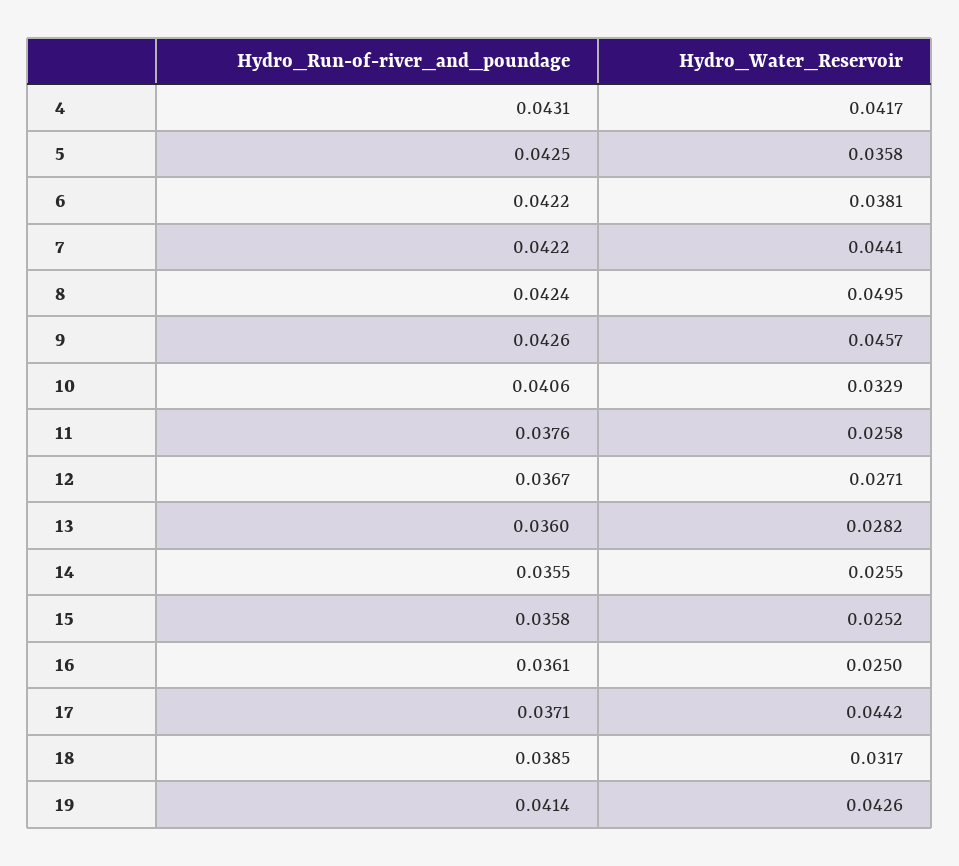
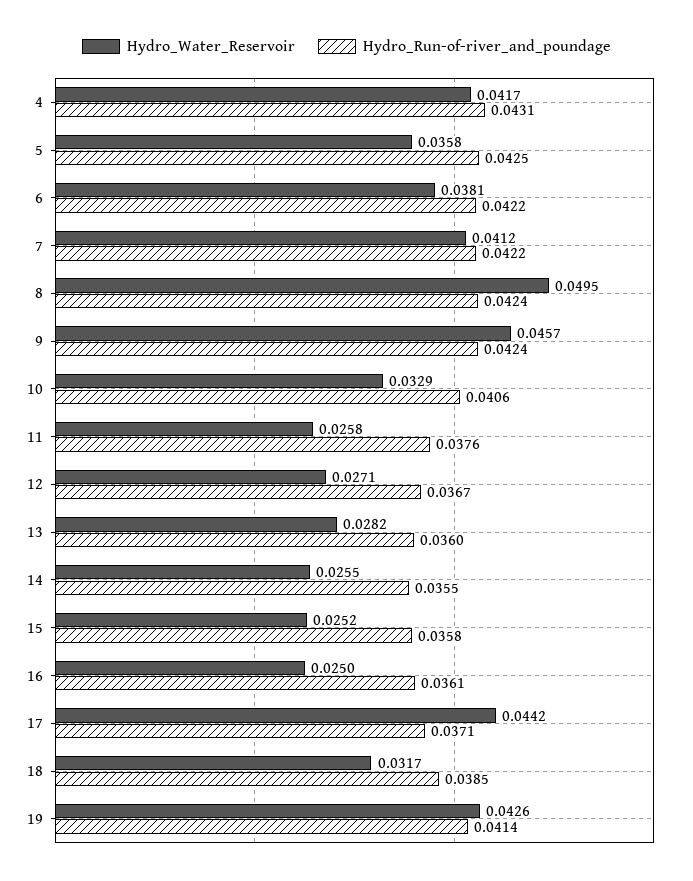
  {
    "Hydro_Run-of-river_and_poundage": {
      "4": 0.0431,
      "5": 0.0425,
      "6": 0.0422,
      "7": 0.0422,
      "8": 0.0424,
-     "9": 0.0426,
+     "9": 0.0424,
      "10": 0.0406,
      "11": 0.0376,
      "12": 0.0367,
      "13": 0.036,
      "14": 0.0355,
      "15": 0.0358,
      "16": 0.0361,
      "17": 0.0371,
      "18": 0.0385,
      "19": 0.0414
    },
    "Hydro_Water_Reservoir": {
      "4": 0.0417,
      "5": 0.0358,
      "6": 0.0381,
-     "7": 0.0441,
+     "7": 0.0412,
      "8": 0.0495,
      "9": 0.0457,
      "10": 0.0329,
      "11": 0.0258,
      "12": 0.0271,
      "13": 0.0282,
      "14": 0.0255,
      "15": 0.0252,
      "16": 0.025,
      "17": 0.0442,
      "18": 0.0317,
      "19": 0.0426
    }
  }

